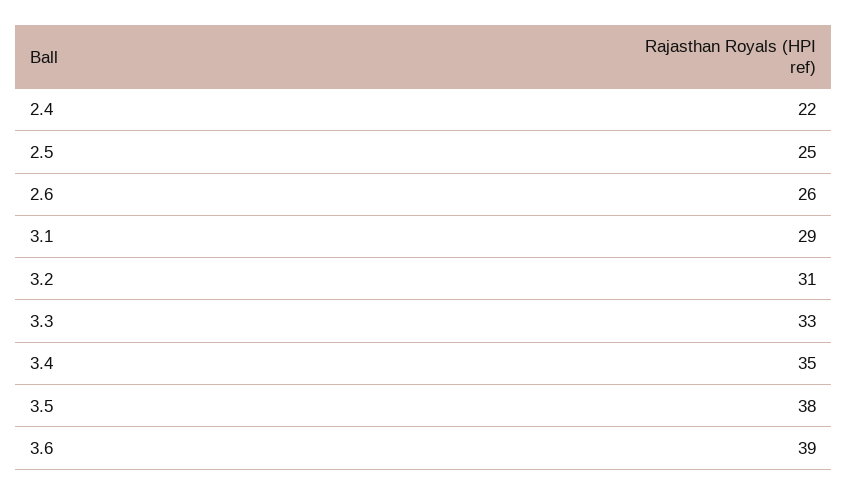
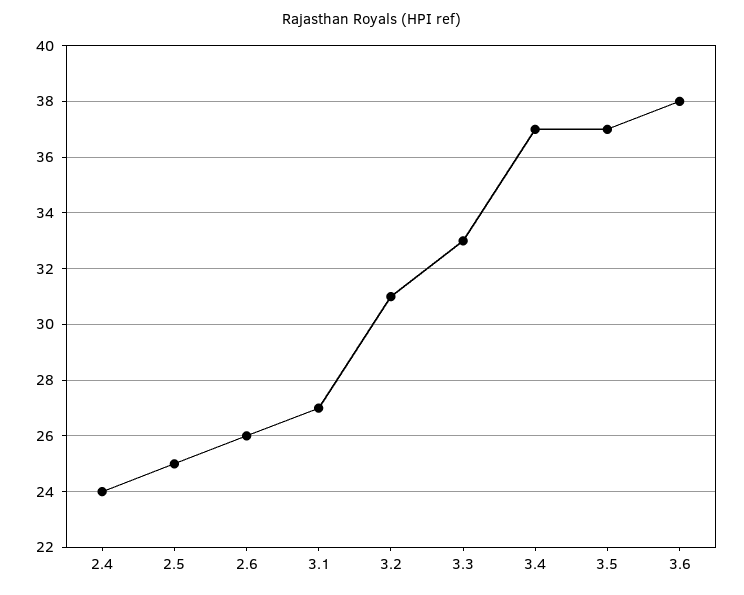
  {
-   "2.4": 22,
+   "2.4": 24,
    "2.5": 25,
    "2.6": 26,
-   "3.1": 29,
+   "3.1": 27,
    "3.2": 31,
    "3.3": 33,
-   "3.4": 35,
+   "3.4": 37,
-   "3.5": 38,
+   "3.5": 37,
-   "3.6": 39
+   "3.6": 38
  }

